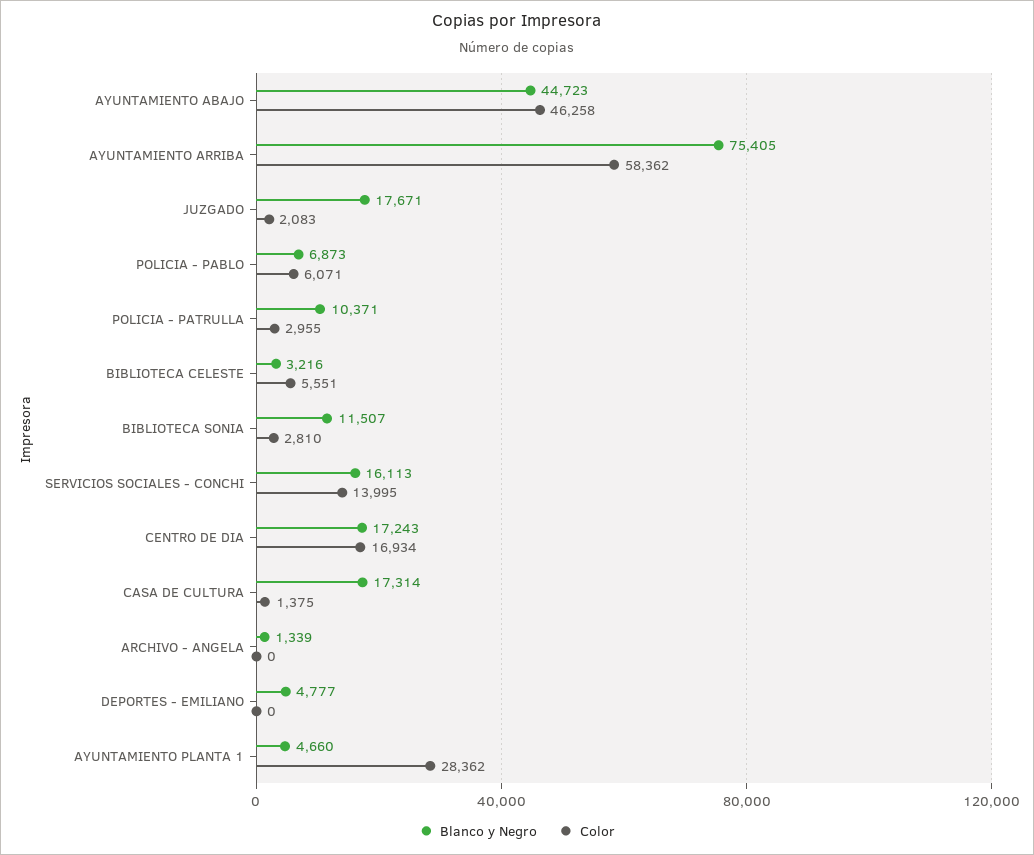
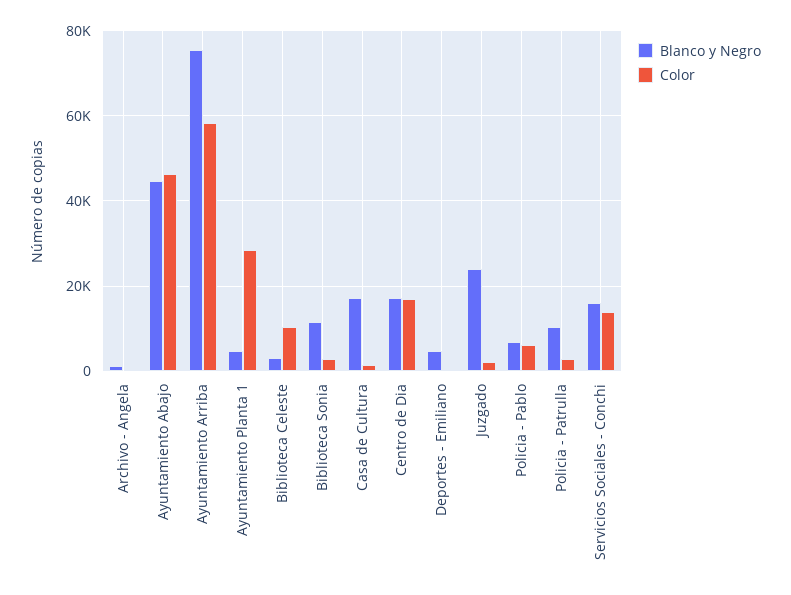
  {
    "Blanco y Negro": {
      "AYUNTAMIENTO ABAJO": 44723,
      "AYUNTAMIENTO ARRIBA": 75405,
-     "JUZGADO": 17671,
+     "JUZGADO": 24000,
      "POLICIA - PABLO": 6873,
      "POLICIA - PATRULLA": 10371,
      "BIBLIOTECA CELESTE": 3216,
      "BIBLIOTECA SONIA": 11507,
      "SERVICIOS SOCIALES - CONCHI": 16113,
      "CENTRO DE DIA": 17243,
      "CASA DE CULTURA": 17314,
      "ARCHIVO - ANGELA": 1339,
      "DEPORTES - EMILIANO": 4777,
      "AYUNTAMIENTO PLANTA 1": 4660
    },
    "Color": {
      "AYUNTAMIENTO ABAJO": 46258,
      "AYUNTAMIENTO ARRIBA": 58362,
      "JUZGADO": 2083,
      "POLICIA - PABLO": 6071,
      "POLICIA - PATRULLA": 2955,
-     "BIBLIOTECA CELESTE": 5551,
+     "BIBLIOTECA CELESTE": 10000,
      "BIBLIOTECA SONIA": 2810,
      "SERVICIOS SOCIALES - CONCHI": 13995,
      "CENTRO DE DIA": 16934,
      "CASA DE CULTURA": 1375,
      "ARCHIVO - ANGELA": 0,
      "DEPORTES - EMILIANO": 0,
      "AYUNTAMIENTO PLANTA 1": 28362
    }
  }

